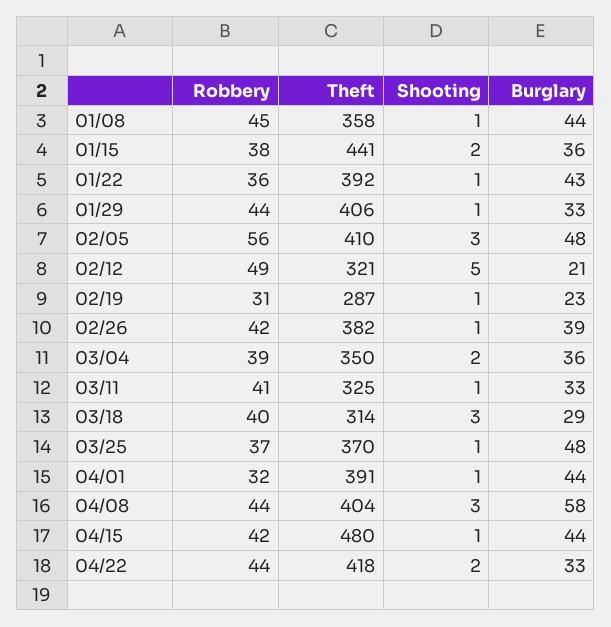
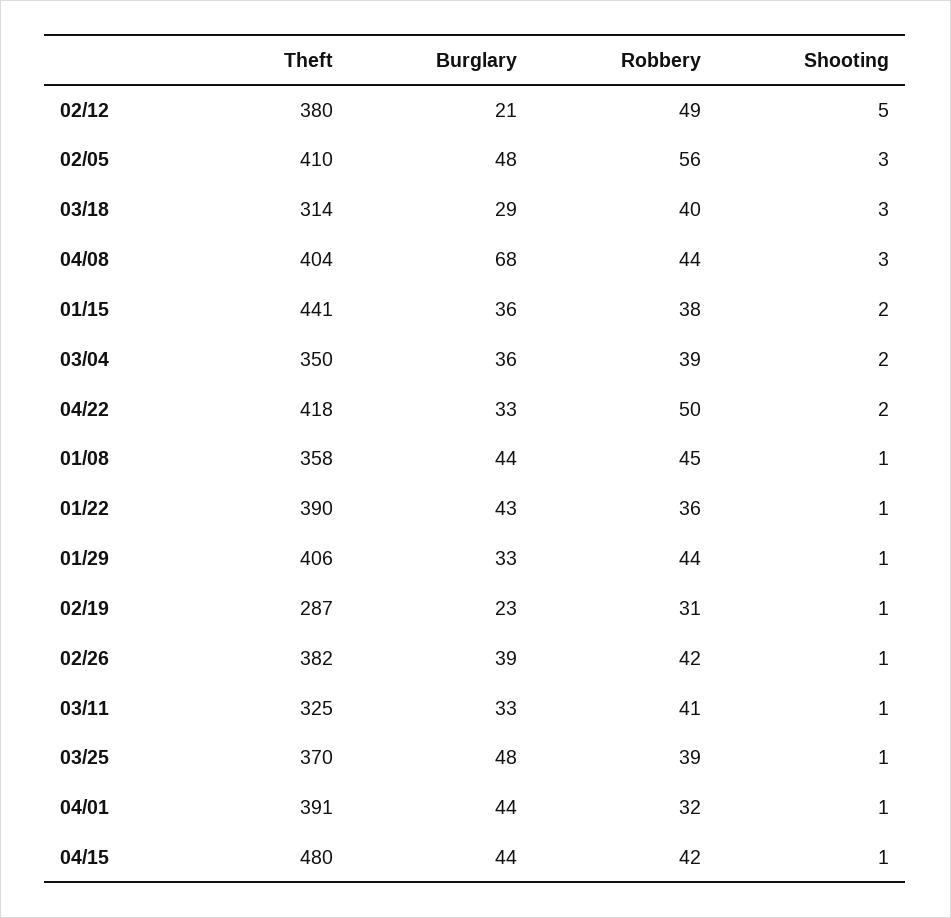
  {
    "Robbery": {
      "01/08": 45,
      "01/15": 38,
      "01/22": 36,
      "01/29": 44,
      "02/05": 56,
      "02/12": 49,
      "02/19": 31,
      "02/26": 42,
      "03/04": 39,
      "03/11": 41,
      "03/18": 40,
-     "03/25": 37,
+     "03/25": 39,
      "04/01": 32,
      "04/08": 44,
      "04/15": 42,
-     "04/22": 44
+     "04/22": 50
    },
    "Theft": {
      "01/08": 358,
      "01/15": 441,
-     "01/22": 392,
+     "01/22": 390,
      "01/29": 406,
      "02/05": 410,
-     "02/12": 321,
+     "02/12": 380,
      "02/19": 287,
      "02/26": 382,
      "03/04": 350,
      "03/11": 325,
      "03/18": 314,
      "03/25": 370,
      "04/01": 391,
      "04/08": 404,
      "04/15": 480,
      "04/22": 418
    },
    "Shooting": {
      "01/08": 1,
      "01/15": 2,
      "01/22": 1,
      "01/29": 1,
      "02/05": 3,
      "02/12": 5,
      "02/19": 1,
      "02/26": 1,
      "03/04": 2,
      "03/11": 1,
      "03/18": 3,
      "03/25": 1,
      "04/01": 1,
      "04/08": 3,
      "04/15": 1,
      "04/22": 2
    },
    "Burglary": {
      "01/08": 44,
      "01/15": 36,
      "01/22": 43,
      "01/29": 33,
      "02/05": 48,
      "02/12": 21,
      "02/19": 23,
      "02/26": 39,
      "03/04": 36,
      "03/11": 33,
      "03/18": 29,
      "03/25": 48,
      "04/01": 44,
-     "04/08": 58,
+     "04/08": 68,
      "04/15": 44,
      "04/22": 33
    }
  }

